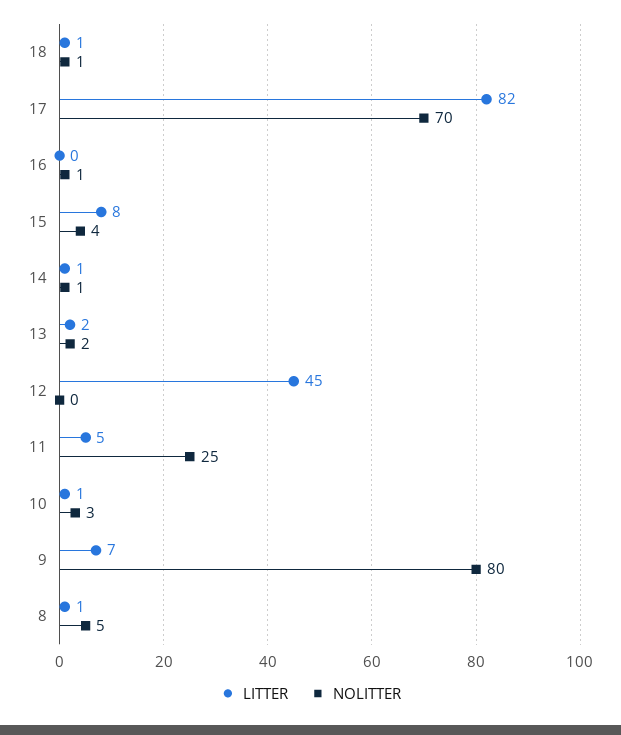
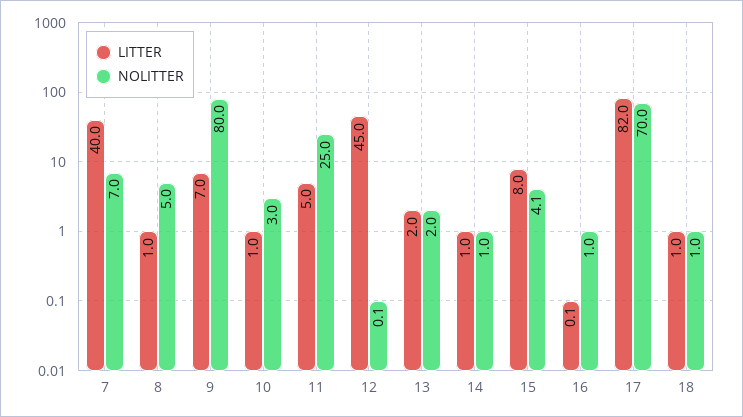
  {
    "LITTER": {
      "18": 1,
      "17": 82,
      "16": 0.1,
      "15": 8,
      "14": 1,
      "13": 2,
      "12": 45,
      "11": 5,
      "10": 1,
      "9": 7,
-     "8": 1
+     "8": 1,
+     "7": 40
    },
    "NOLITTER": {
      "18": 1,
      "17": 70,
      "16": 1,
      "15": 4.1,
      "14": 1,
      "13": 2,
      "12": 0.1,
      "11": 25,
      "10": 3,
      "9": 80,
-     "8": 5
+     "8": 5,
+     "7": 7
    }
  }

